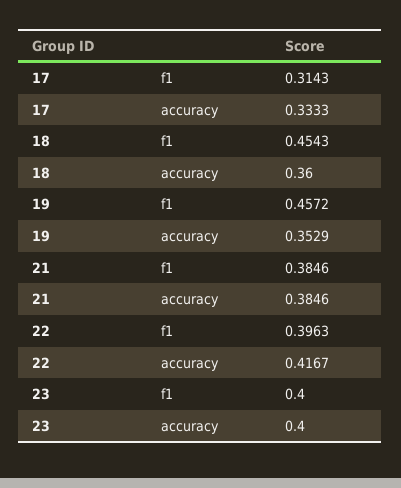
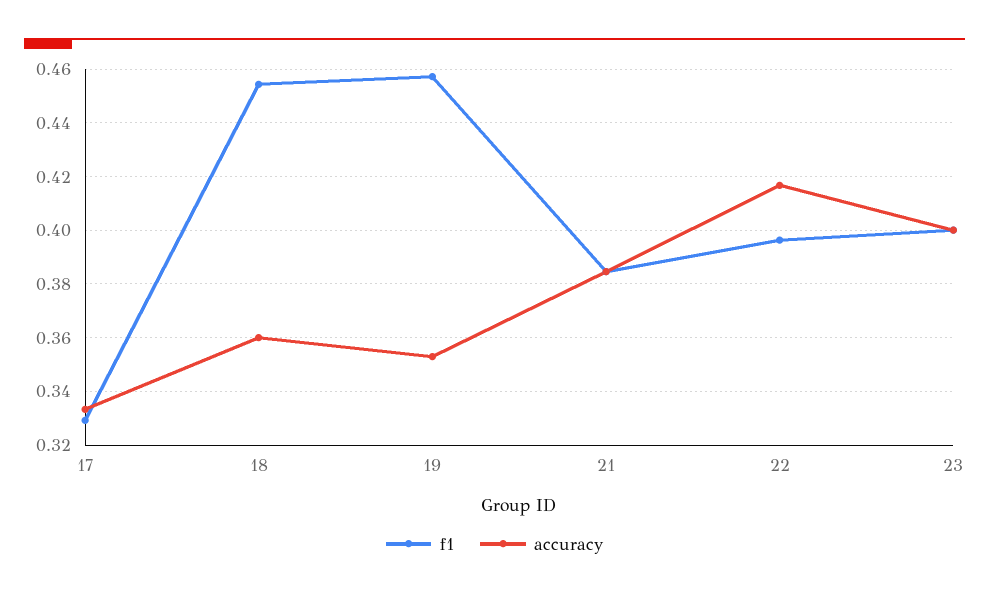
  {
    "f1": {
-     "17": 0.3143,
+     "17": 0.33,
      "18": 0.4543,
      "19": 0.4572,
      "21": 0.3846,
      "22": 0.3963,
      "23": 0.4
    },
    "accuracy": {
      "17": 0.3333,
      "18": 0.36,
      "19": 0.3529,
      "21": 0.3846,
      "22": 0.4167,
      "23": 0.4
    }
  }

